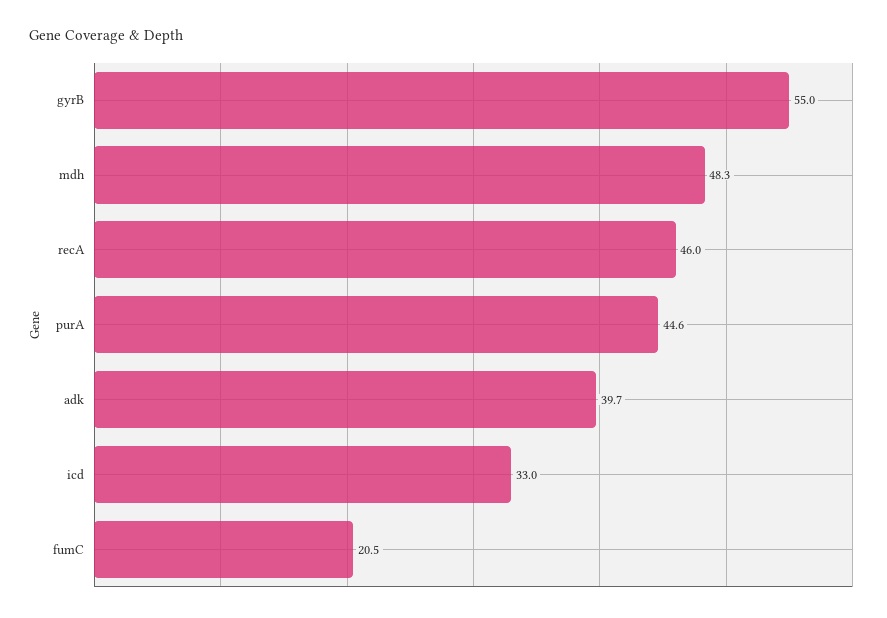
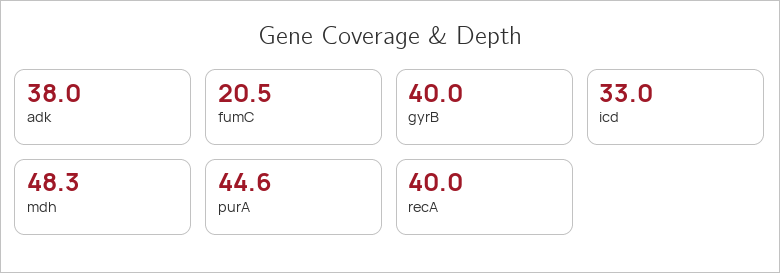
  {
-   "gyrB": 55,
+   "gyrB": 40,
    "mdh": 48.3,
-   "recA": 46,
+   "recA": 40,
    "purA": 44.6,
-   "adk": 39.7,
+   "adk": 38,
    "icd": 33,
    "fumC": 20.5
  }

